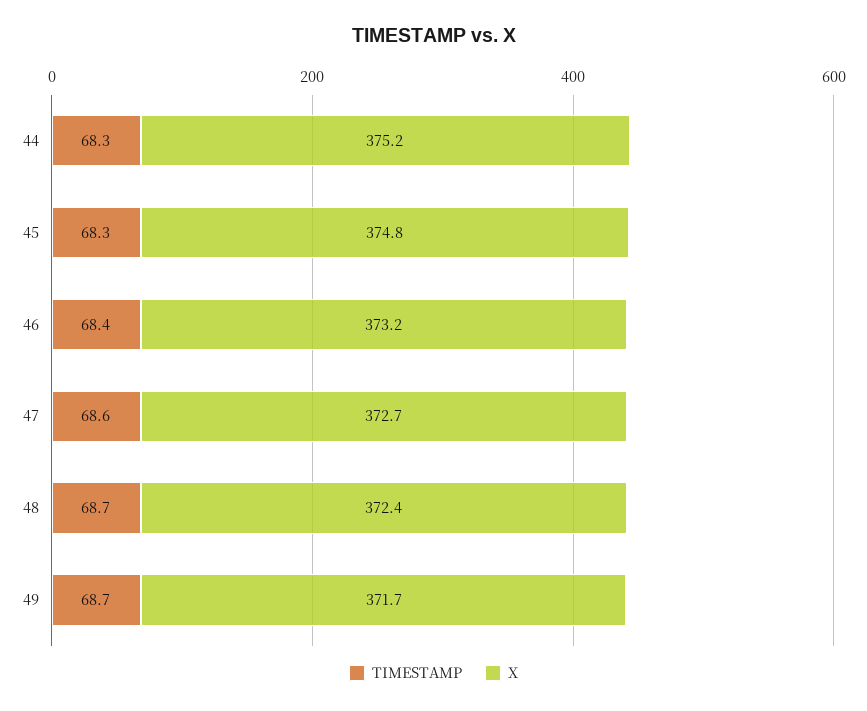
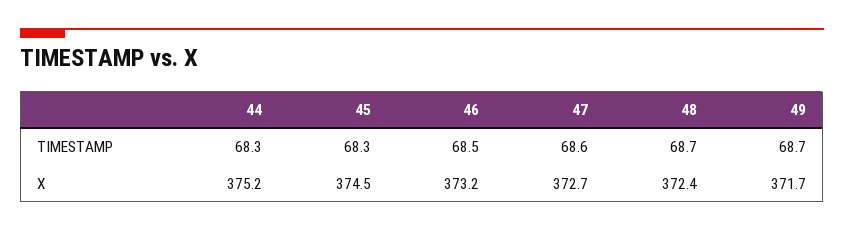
  {
    "TIMESTAMP": {
      "44": 68.3,
      "45": 68.3,
-     "46": 68.4,
+     "46": 68.5,
      "47": 68.6,
      "48": 68.7,
      "49": 68.7
    },
    "X": {
      "44": 375.2,
-     "45": 374.8,
+     "45": 374.5,
      "46": 373.2,
      "47": 372.7,
      "48": 372.4,
      "49": 371.7
    }
  }

